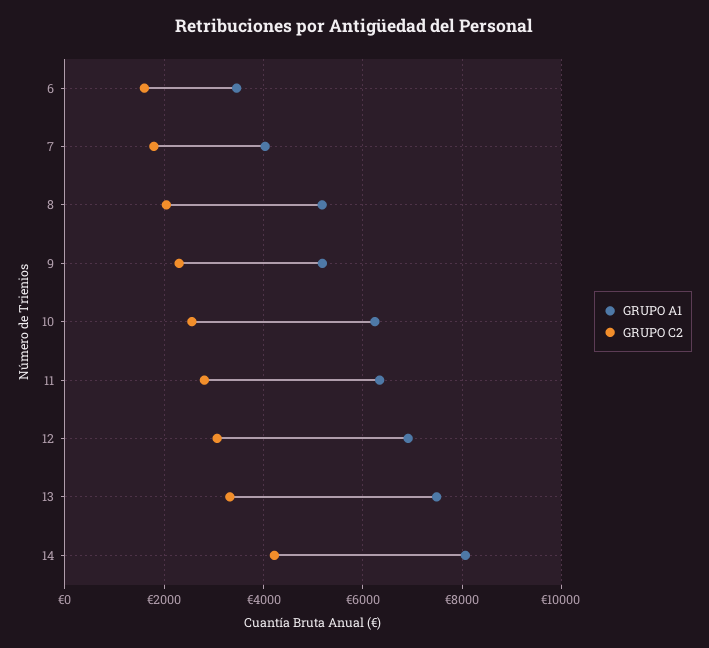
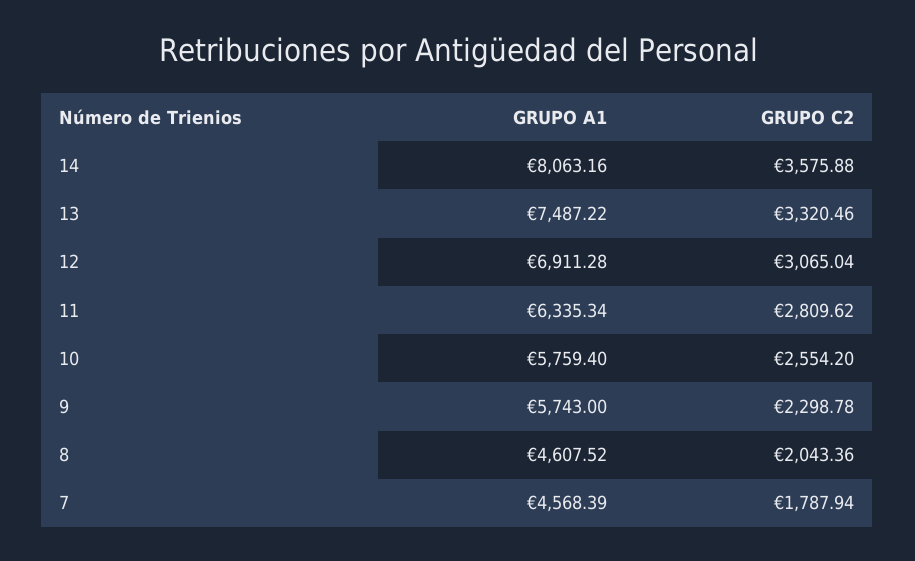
  {
    "GRUPO A1": {
-     "6": 3400,
-     "7": 4000,
+     "7": 4568.39,
-     "8": 5200,
+     "8": 4607.52,
-     "9": 5200,
+     "9": 5743,
-     "10": 6200,
+     "10": 5759.4,
      "11": 6335.34,
      "12": 6911.28,
      "13": 7487.22,
      "14": 8063.16
    },
    "GRUPO C2": {
-     "6": 1600,
      "7": 1787.94,
      "8": 2043.36,
      "9": 2298.78,
      "10": 2554.2,
      "11": 2809.62,
      "12": 3065.04,
      "13": 3320.46,
-     "14": 4200
+     "14": 3575.88
    }
  }

